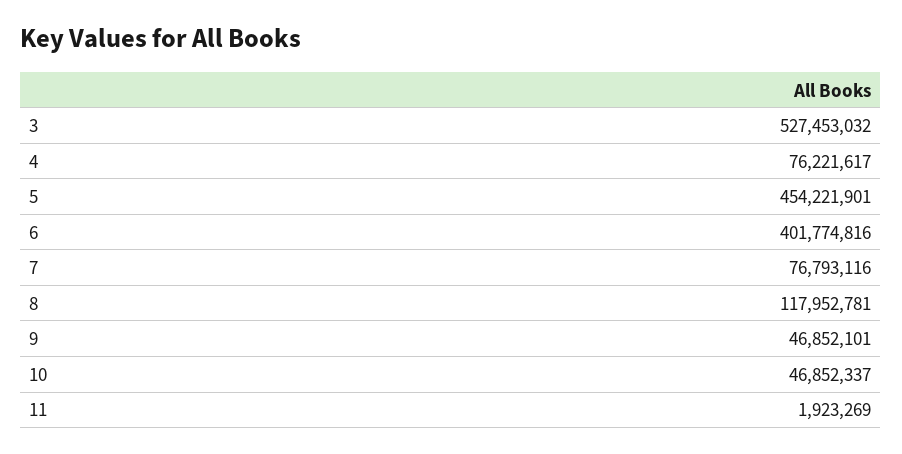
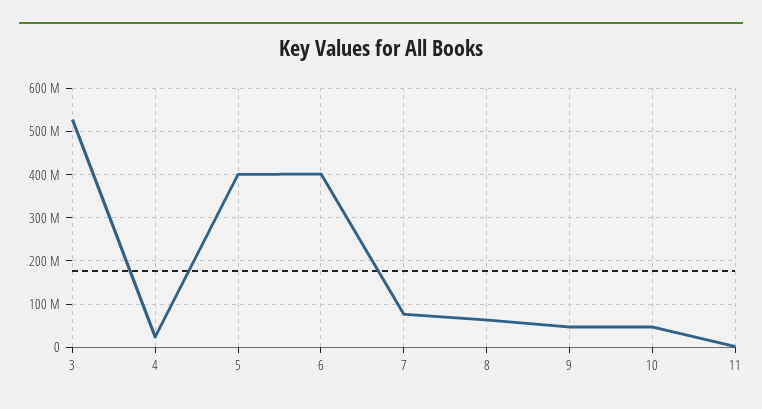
  {
    "3": 527453032,
-   "4": 76221617,
+   "4": 20000000,
-   "5": 454221901,
+   "5": 400000000,
    "6": 401774816,
    "7": 76793116,
-   "8": 117952781,
+   "8": 60000000,
    "9": 46852101,
    "10": 46852337,
    "11": 1923269
  }

